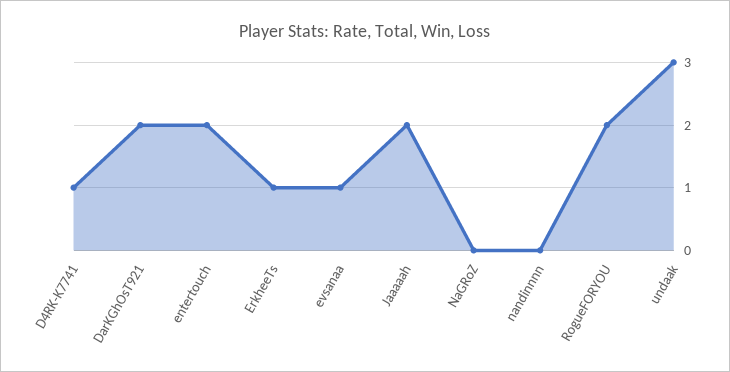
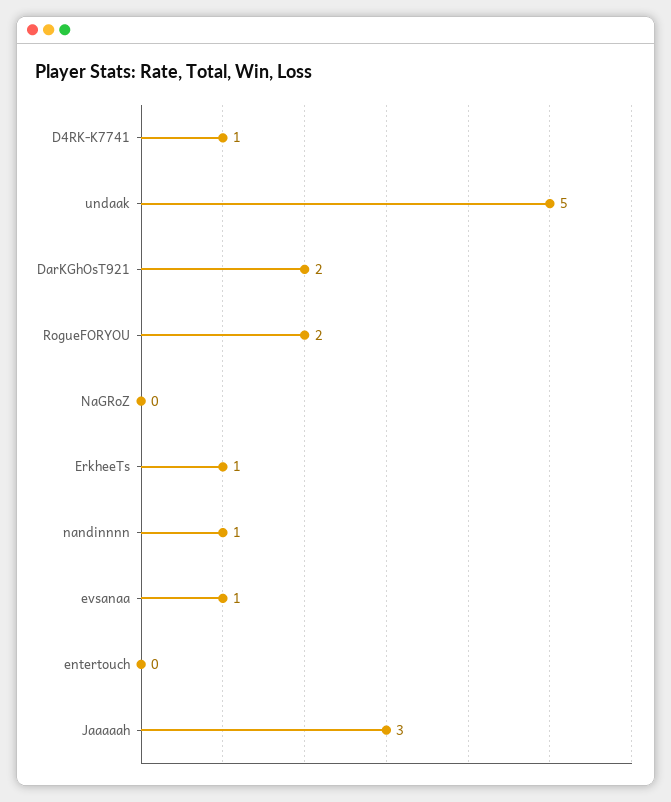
  {
    "D4RK-K7741": 1,
    "DarKGhOsT921": 2,
-   "entertouch": 2,
+   "entertouch": 0,
    "ErkheeTs": 1,
    "evsanaa": 1,
-   "Jaaaaah": 2,
+   "Jaaaaah": 3,
    "NaGRoZ": 0,
-   "nandinnnn": 0,
+   "nandinnnn": 1,
    "RogueFORYOU": 2,
-   "undaak": 3
+   "undaak": 5
  }

